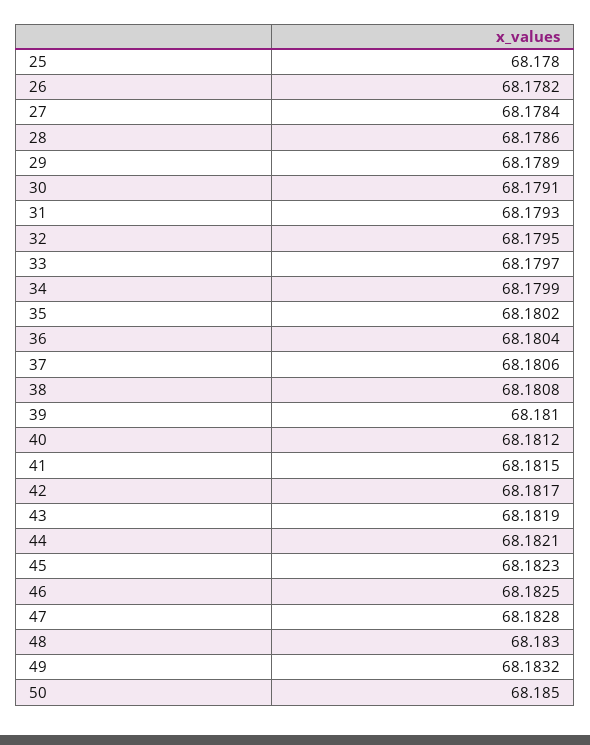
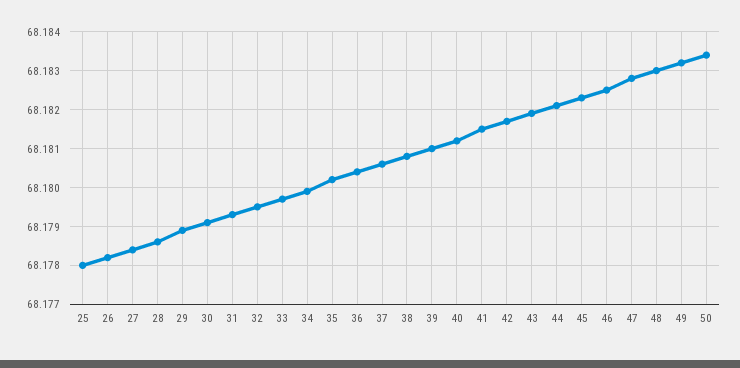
  {
    "25": 68.178,
    "26": 68.1782,
    "27": 68.1784,
    "28": 68.1786,
    "29": 68.1789,
    "30": 68.1791,
    "31": 68.1793,
    "32": 68.1795,
    "33": 68.1797,
    "34": 68.1799,
    "35": 68.1802,
    "36": 68.1804,
    "37": 68.1806,
    "38": 68.1808,
    "39": 68.181,
    "40": 68.1812,
    "41": 68.1815,
    "42": 68.1817,
    "43": 68.1819,
    "44": 68.1821,
    "45": 68.1823,
    "46": 68.1825,
    "47": 68.1828,
    "48": 68.183,
    "49": 68.1832,
-   "50": 68.185
+   "50": 68.1835
  }

